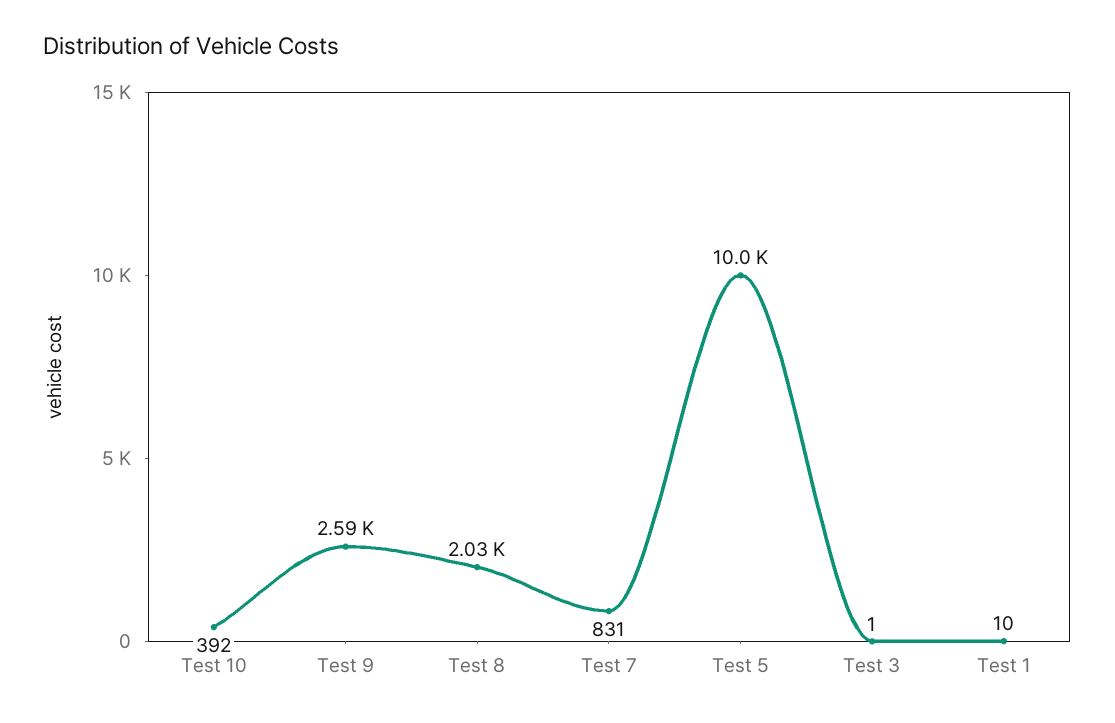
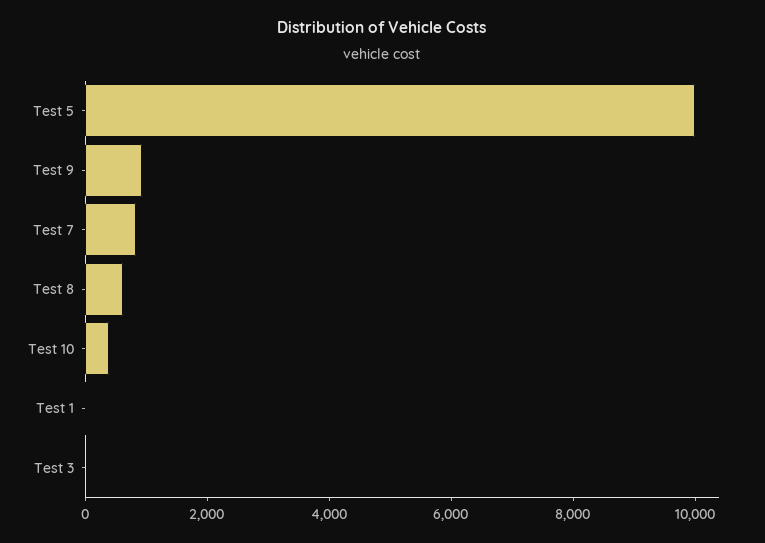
  {
    "Test 10": 392,
-   "Test 9": 2590,
+   "Test 9": 1000,
-   "Test 8": 2030,
+   "Test 8": 500,
    "Test 7": 831,
    "Test 5": 10000,
    "Test 3": 1,
    "Test 1": 10
  }

